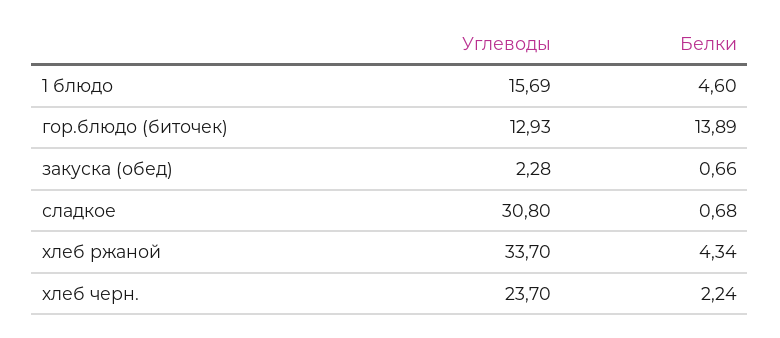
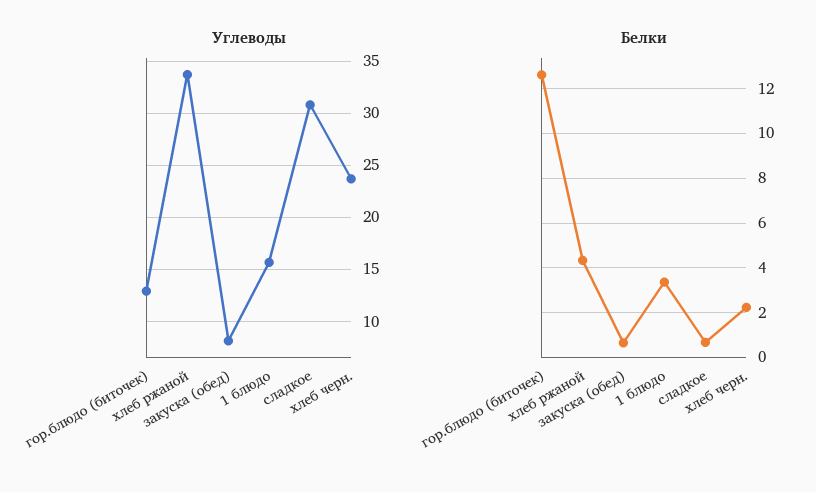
  {
    "Углеводы": {
      "1 блюдо": 15.69,
      "гор.блюдо (биточек)": 12.93,
-     "закуска (обед)": 2.28,
+     "закуска (обед)": 8,
      "сладкое": 30.8,
      "хлеб ржаной": 33.7,
      "хлеб черн.": 23.7
    },
    "Белки": {
-     "1 блюдо": 4.6,
+     "1 блюдо": 3.5,
-     "гор.блюдо (биточек)": 13.89,
+     "гор.блюдо (биточек)": 12.5,
      "закуска (обед)": 0.66,
      "сладкое": 0.68,
      "хлеб ржаной": 4.34,
      "хлеб черн.": 2.24
    }
  }

